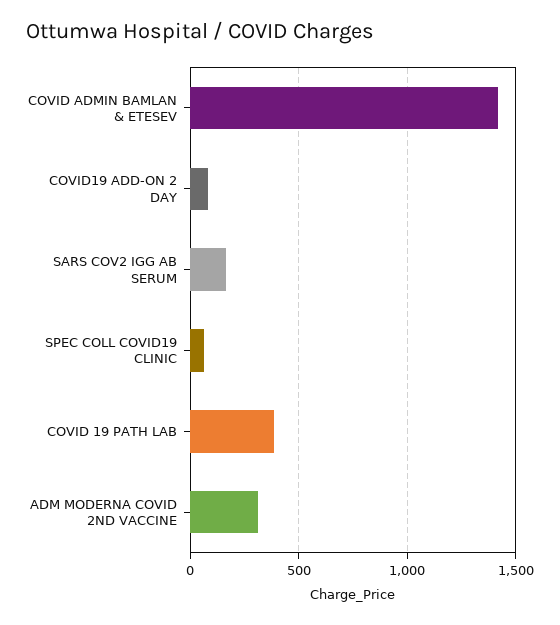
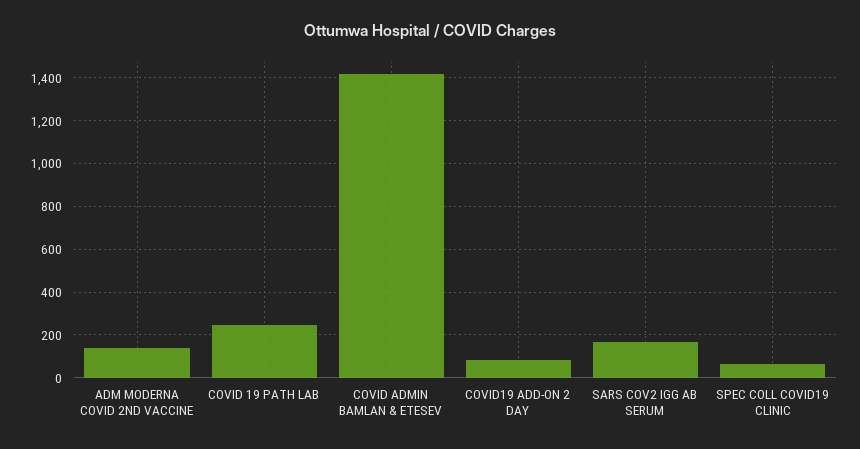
  {
    "COVID ADMIN BAMLAN & ETESEV": 1400,
    "COVID19 ADD-ON 2 DAY": 100,
    "SARS COV2 IGG AB SERUM": 150,
    "SPEC COLL COVID19 CLINIC": 50,
-   "COVID 19 PATH LAB": 400,
+   "COVID 19 PATH LAB": 250,
-   "ADM MODERNA COVID 2ND VACCINE": 300
+   "ADM MODERNA COVID 2ND VACCINE": 150
  }

